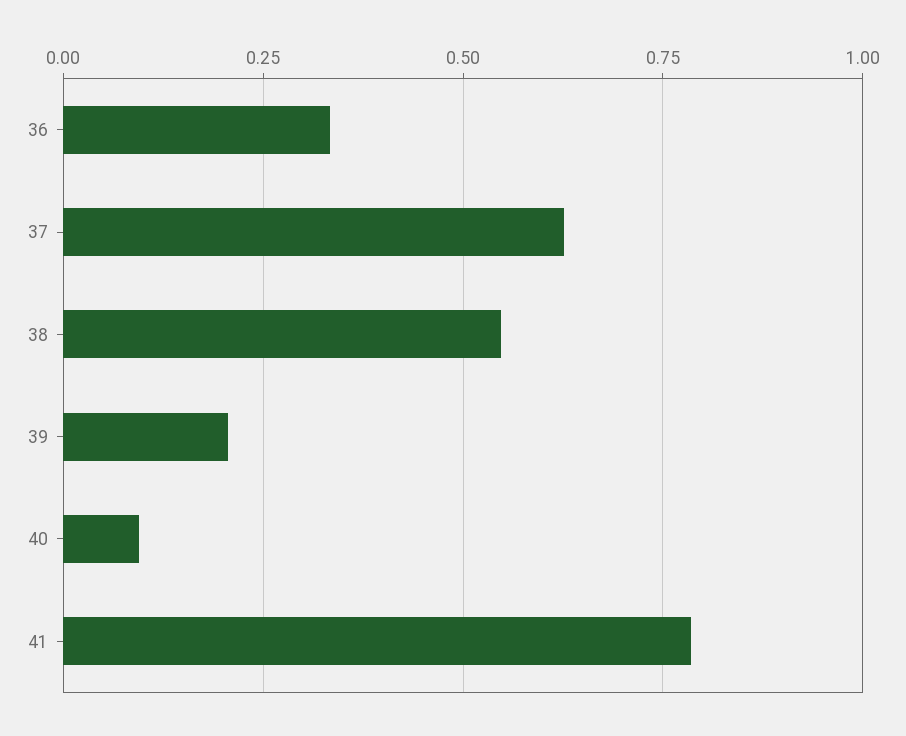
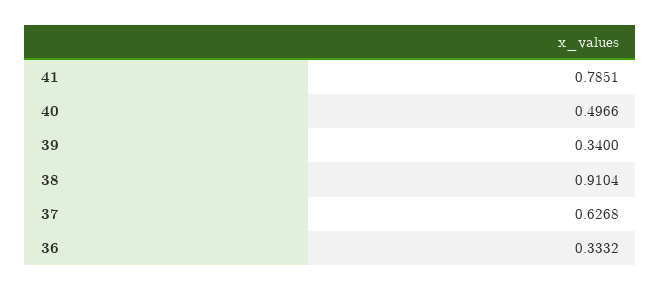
  {
    "36": 0.3332,
    "37": 0.6268,
-   "38": 0.55,
+   "38": 0.9104,
-   "39": 0.2,
+   "39": 0.34,
-   "40": 0.1,
+   "40": 0.4966,
    "41": 0.7851
  }

